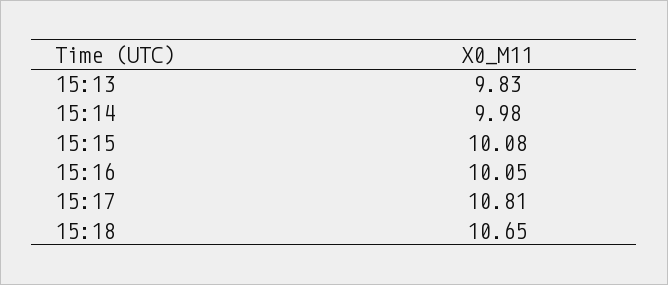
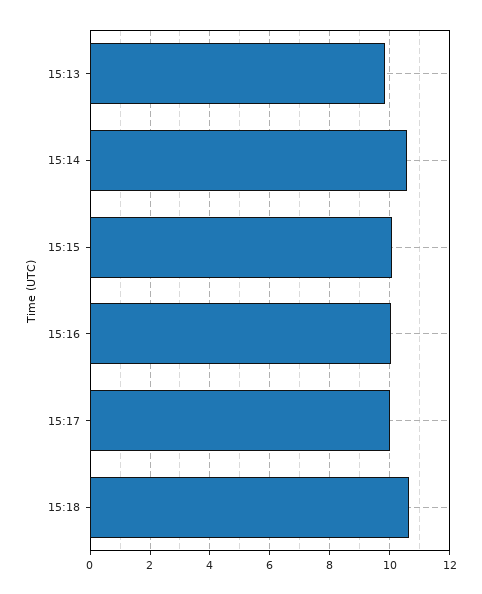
  {
    "15:13": 9.83,
-   "15:14": 9.98,
+   "15:14": 10.5,
    "15:15": 10.08,
    "15:16": 10.05,
-   "15:17": 10.81,
+   "15:17": 10,
    "15:18": 10.65
  }

